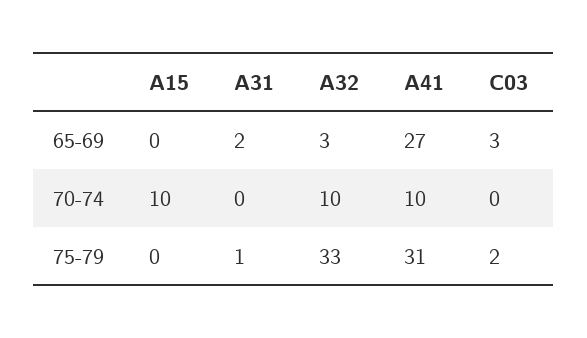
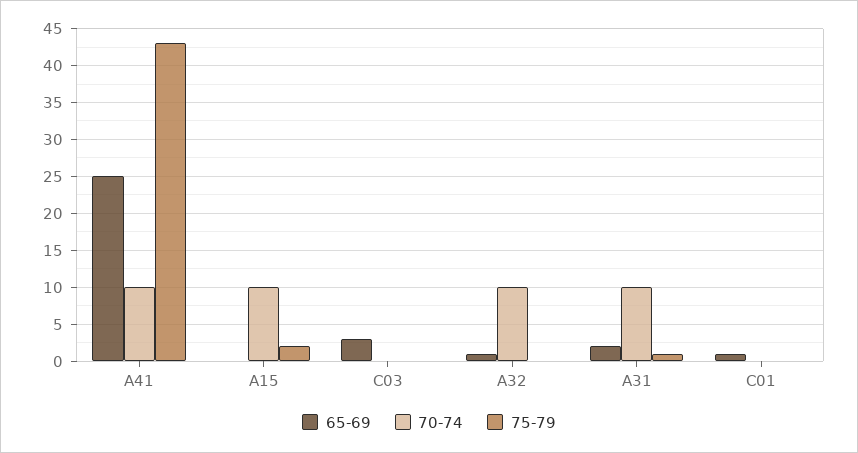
  {
    "65-69": {
      "A15": 0,
      "A31": 2,
-     "A32": 3,
+     "A32": 1,
-     "A41": 27,
+     "A41": 25,
-     "C03": 3
+     "C03": 3,
+     "C01": 1
    },
    "70-74": {
      "A15": 10,
-     "A31": 0,
+     "A31": 10,
      "A32": 10,
      "A41": 10,
-     "C03": 0
+     "C03": 0,
+     "C01": 0
    },
    "75-79": {
-     "A15": 0,
+     "A15": 2,
      "A31": 1,
-     "A32": 33,
+     "A32": 0,
-     "A41": 31,
+     "A41": 43,
-     "C03": 2
+     "C03": 0,
+     "C01": 0
    }
  }

